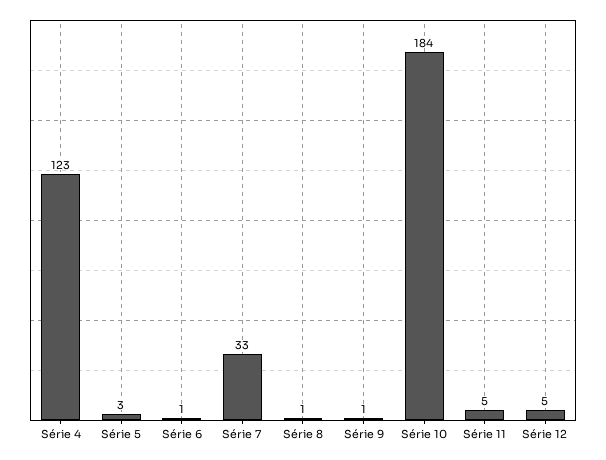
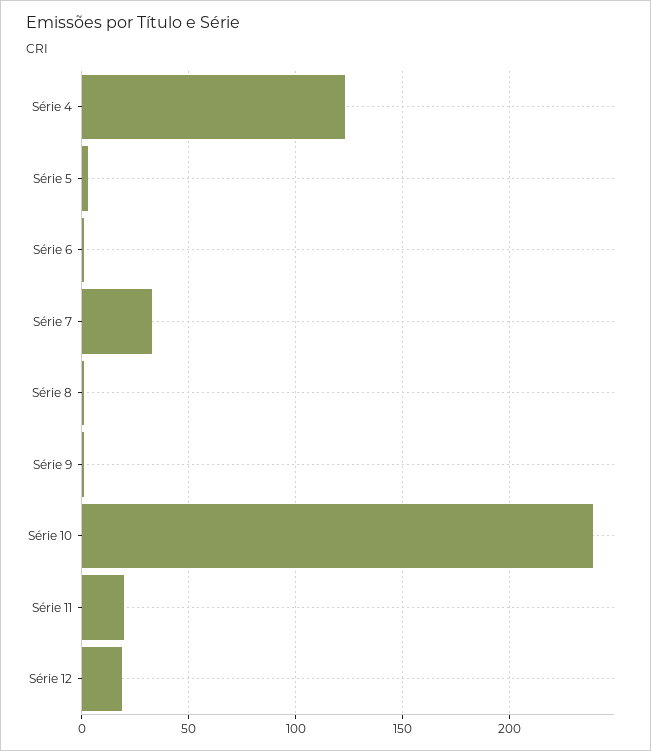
  {
    "Série 4": 123,
    "Série 5": 3,
    "Série 6": 1,
    "Série 7": 33,
    "Série 8": 1,
    "Série 9": 1,
-   "Série 10": 184,
+   "Série 10": 240,
-   "Série 11": 5,
+   "Série 11": 20,
-   "Série 12": 5
+   "Série 12": 20
  }

